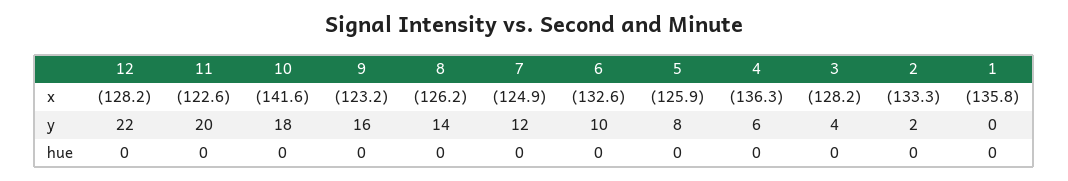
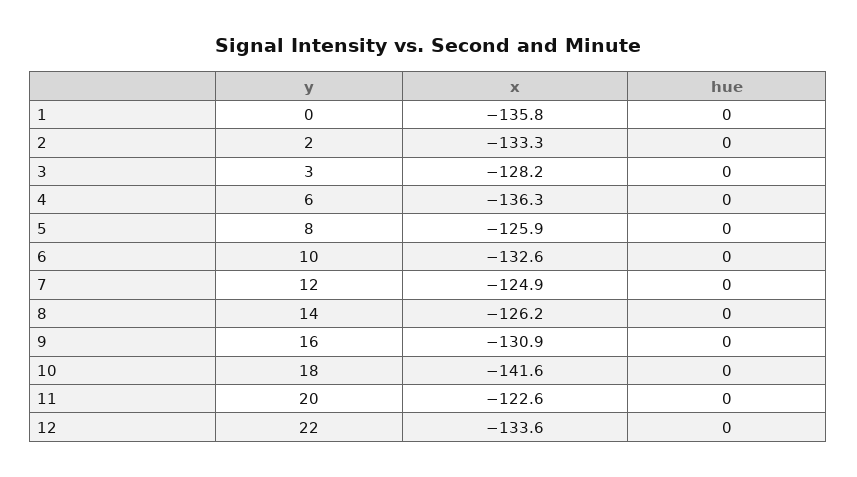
  {
    "12": {
-     "x": -128.2,
+     "x": -133.6,
      "y": 22,
      "hue": 0
    },
    "11": {
      "x": -122.6,
      "y": 20,
      "hue": 0
    },
    "10": {
      "x": -141.6,
      "y": 18,
      "hue": 0
    },
    "9": {
-     "x": -123.2,
+     "x": -130.9,
      "y": 16,
      "hue": 0
    },
    "8": {
      "x": -126.2,
      "y": 14,
      "hue": 0
    },
    "7": {
      "x": -124.9,
      "y": 12,
      "hue": 0
    },
    "6": {
      "x": -132.6,
      "y": 10,
      "hue": 0
    },
    "5": {
      "x": -125.9,
      "y": 8,
      "hue": 0
    },
    "4": {
      "x": -136.3,
      "y": 6,
      "hue": 0
    },
    "3": {
      "x": -128.2,
-     "y": 4,
+     "y": 3,
      "hue": 0
    },
    "2": {
      "x": -133.3,
      "y": 2,
      "hue": 0
    },
    "1": {
      "x": -135.8,
      "y": 0,
      "hue": 0
    }
  }

